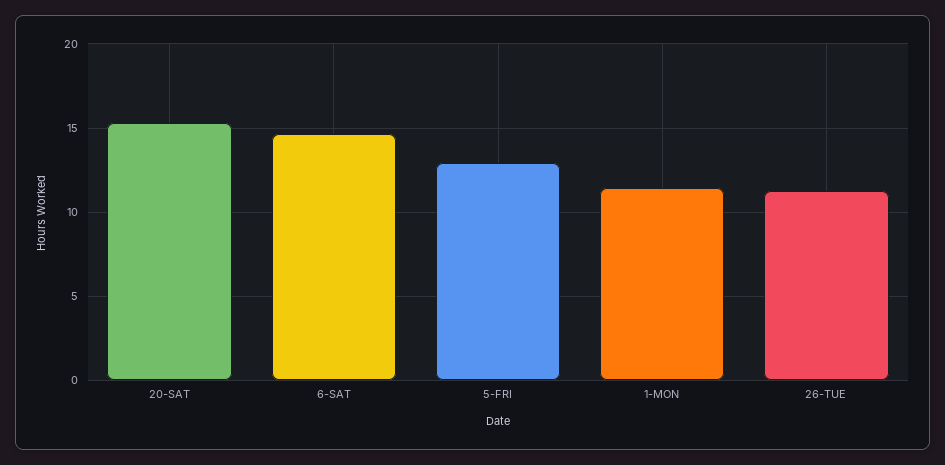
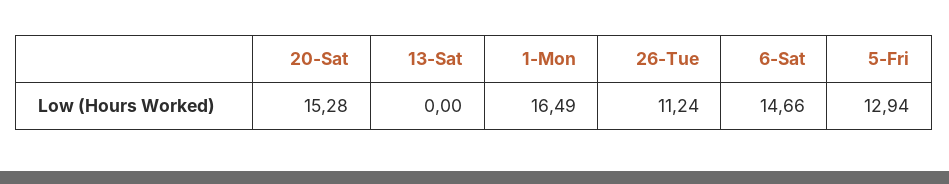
  {
    "20-SAT": 15.28,
    "6-SAT": 14.66,
    "5-FRI": 12.94,
-   "1-MON": 11.5,
+   "1-MON": 16.49,
-   "26-TUE": 11.24
+   "26-TUE": 11.24,
+   "13-Sat": 0
  }

